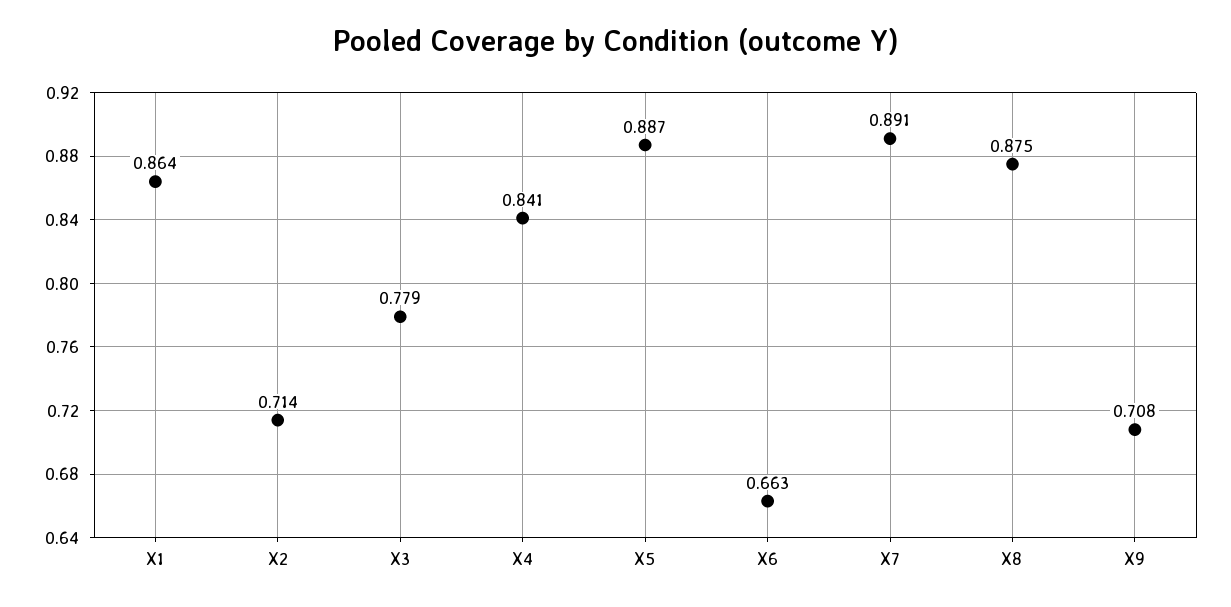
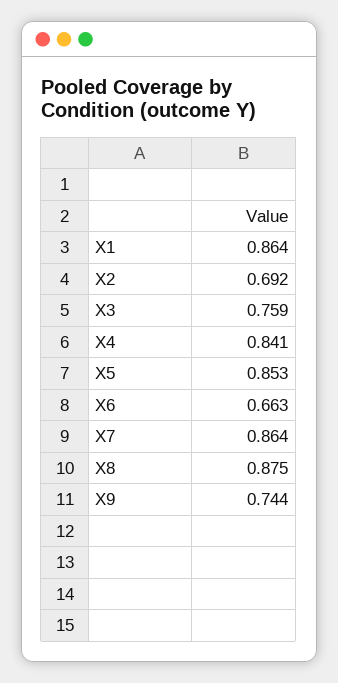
  {
    "X1": 0.864,
-   "X2": 0.714,
+   "X2": 0.692,
-   "X3": 0.779,
+   "X3": 0.759,
    "X4": 0.841,
-   "X5": 0.887,
+   "X5": 0.853,
    "X6": 0.663,
-   "X7": 0.891,
+   "X7": 0.864,
    "X8": 0.875,
-   "X9": 0.708
+   "X9": 0.744
  }

